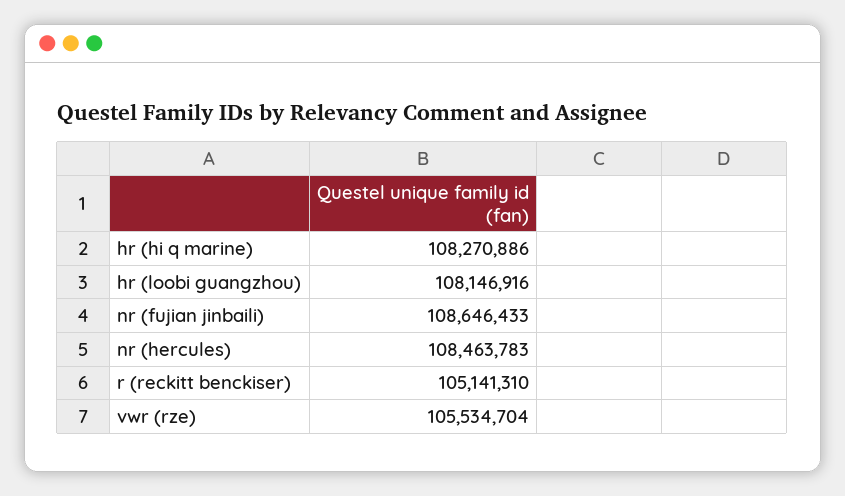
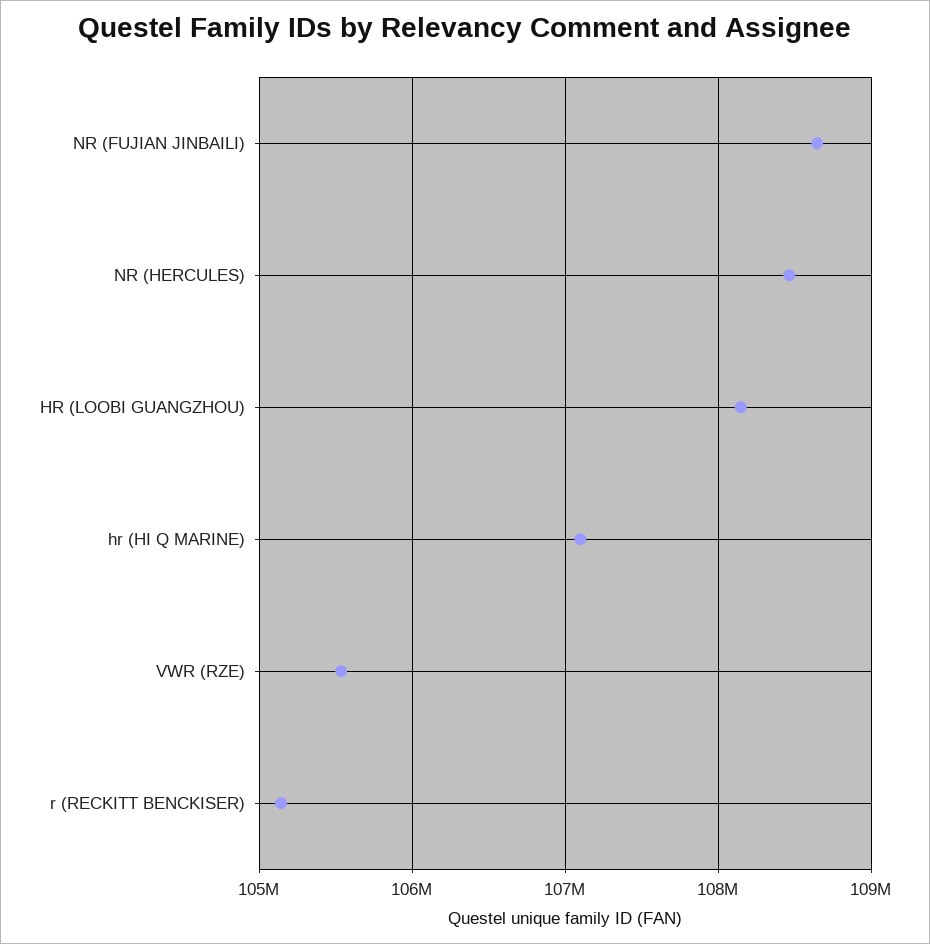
  {
-   "hr (hi q marine)": 108270886,
+   "hr (hi q marine)": 107100000,
    "hr (loobi guangzhou)": 108146916,
    "nr (fujian jinbaili)": 108646433,
    "nr (hercules)": 108463783,
    "r (reckitt benckiser)": 105141310,
    "vwr (rze)": 105534704
  }

